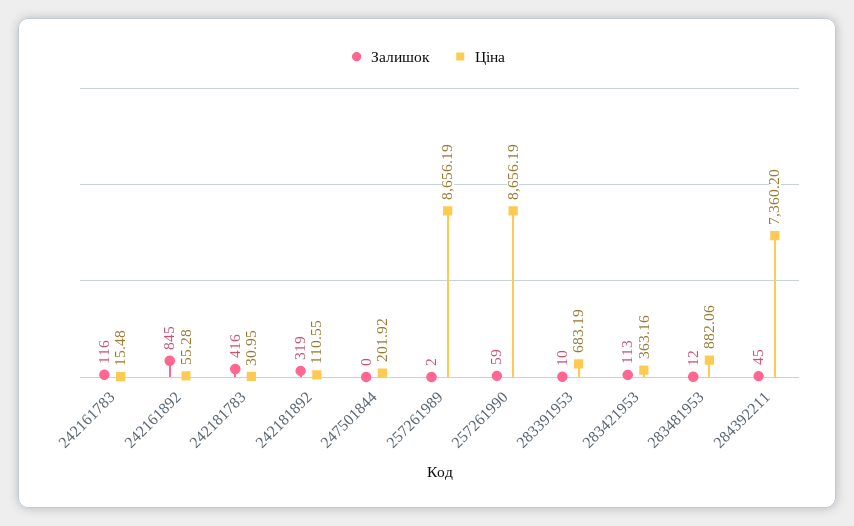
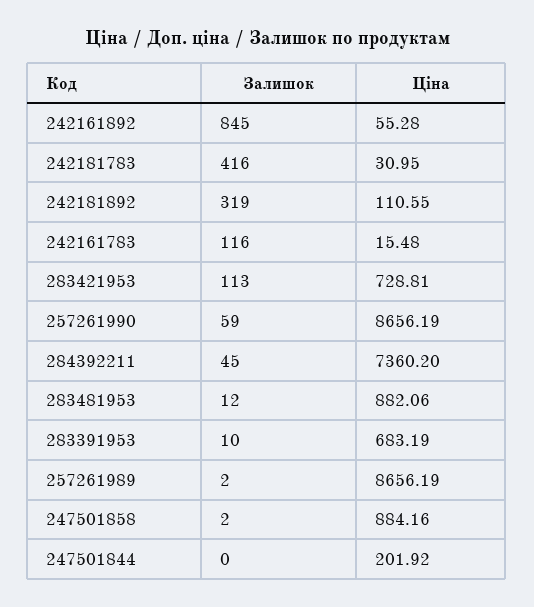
  {
    "Залишок": {
      "242161783": 116,
      "242161892": 845,
      "242181783": 416,
      "242181892": 319,
      "247501844": 0,
      "257261989": 2,
      "257261990": 59,
      "283391953": 10,
      "283421953": 113,
      "283481953": 12,
-     "284392211": 45
+     "284392211": 45,
+     "247501858": 2
    },
    "Ціна": {
      "242161783": 15.48,
      "242161892": 55.28,
      "242181783": 30.95,
      "242181892": 110.55,
      "247501844": 201.92,
      "257261989": 8656.19,
      "257261990": 8656.19,
      "283391953": 683.19,
-     "283421953": 363.16,
+     "283421953": 728.81,
      "283481953": 882.06,
-     "284392211": 7360.2
+     "284392211": 7360.2,
+     "247501858": 884.16
    }
  }

